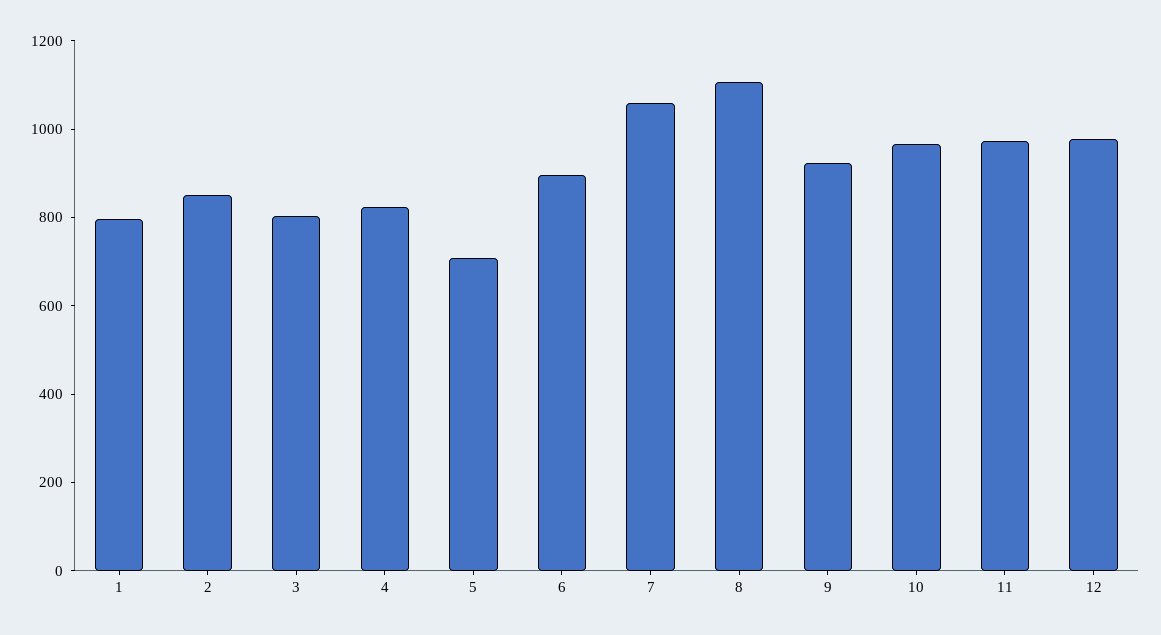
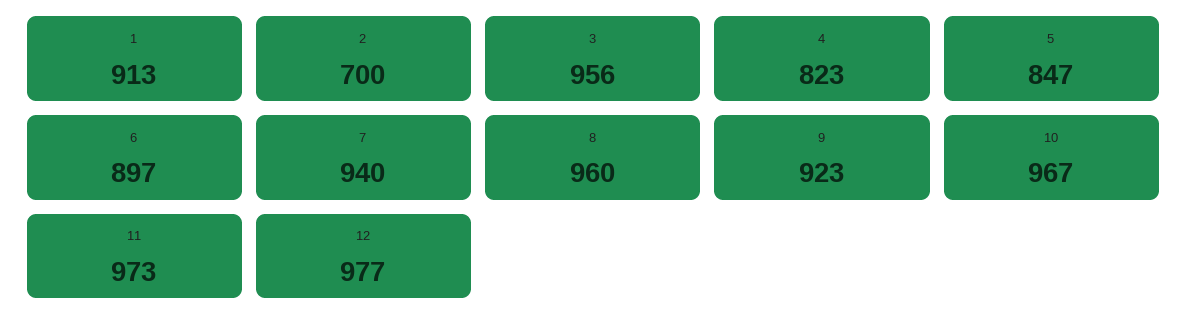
  {
-   "1": 800,
+   "1": 913,
-   "2": 850,
+   "2": 700,
-   "3": 800,
+   "3": 956,
    "4": 823,
-   "5": 700,
+   "5": 847,
    "6": 897,
-   "7": 1050,
+   "7": 940,
-   "8": 1100,
+   "8": 960,
    "9": 923,
    "10": 967,
    "11": 973,
    "12": 977
  }

